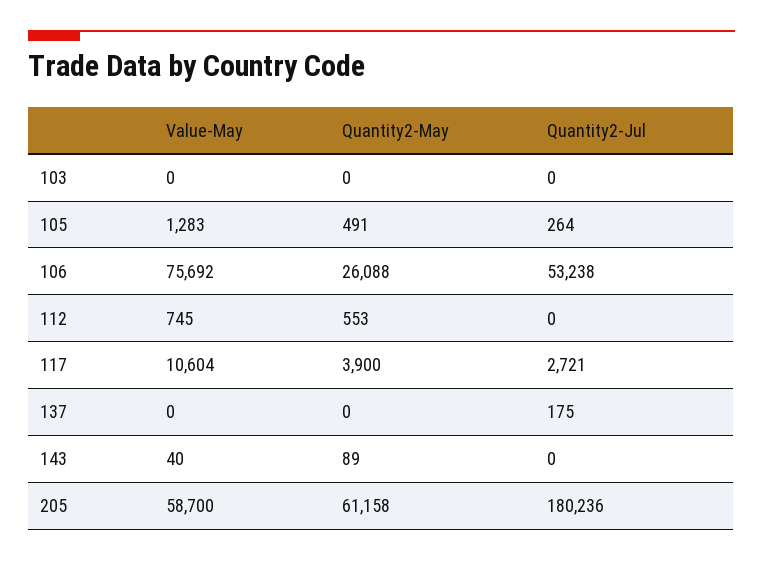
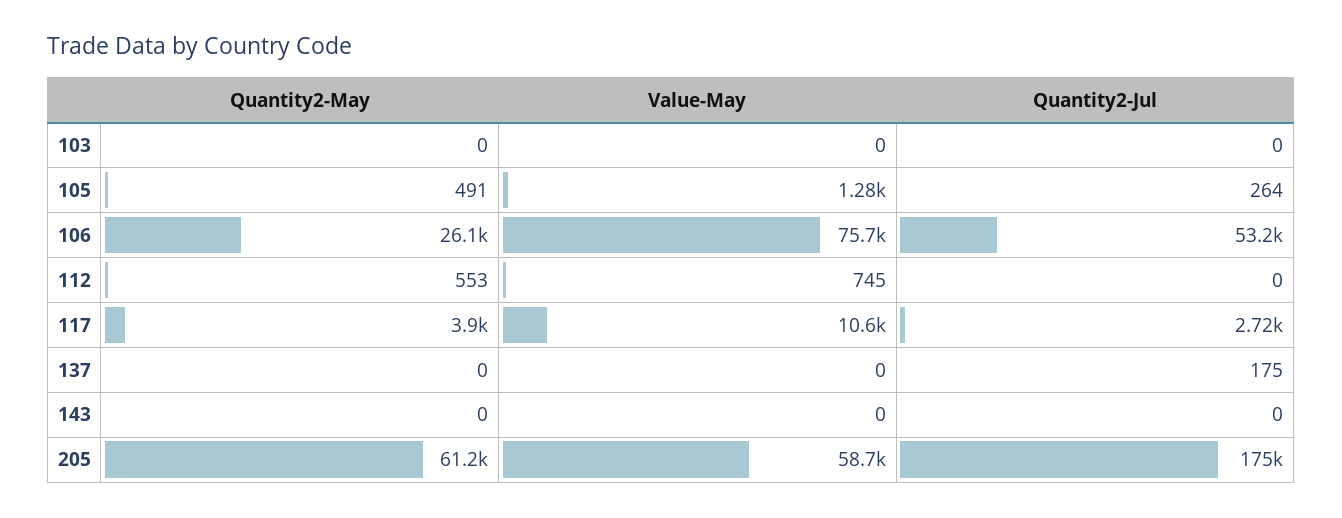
  {
    "Value-May": {
      "103": 0,
      "105": 1283,
      "106": 75692,
      "112": 745,
      "117": 10604,
      "137": 0,
-     "143": 40,
+     "143": 0,
      "205": 58700
    },
    "Quantity2-May": {
      "103": 0,
      "105": 491,
      "106": 26088,
      "112": 553,
      "117": 3900,
      "137": 0,
-     "143": 89,
+     "143": 0,
      "205": 61158
    },
    "Quantity2-Jul": {
      "103": 0,
      "105": 264,
      "106": 53238,
      "112": 0,
      "117": 2721,
      "137": 175,
      "143": 0,
-     "205": 180236
+     "205": 175000
    }
  }

